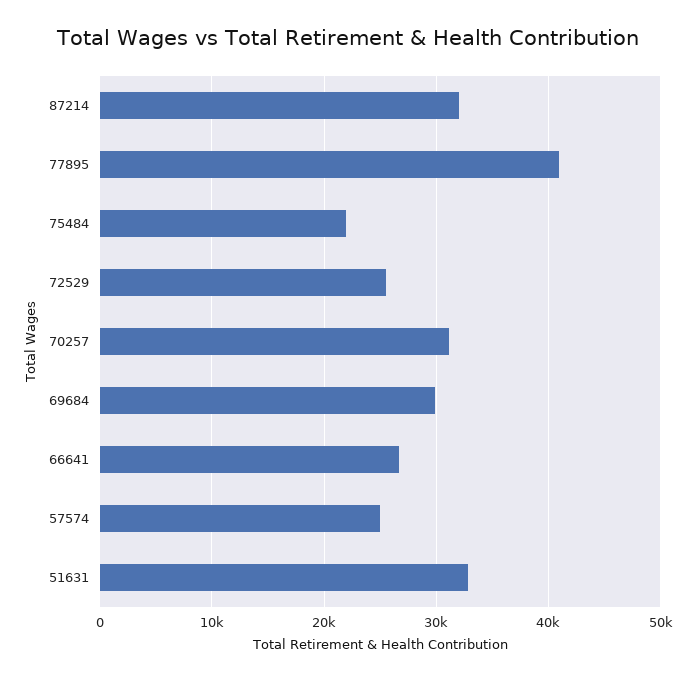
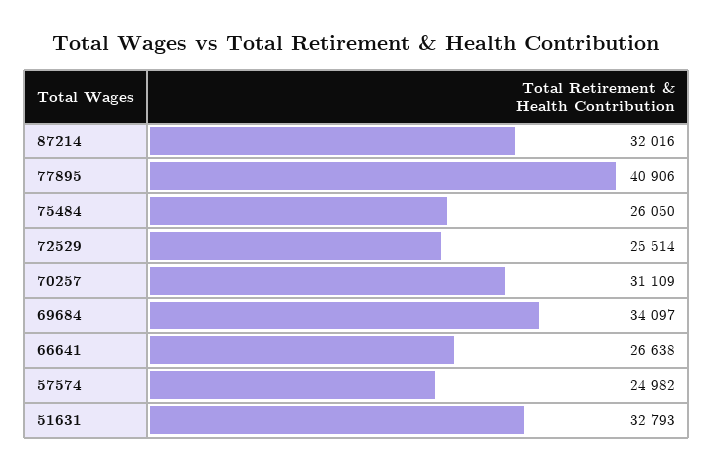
  {
    "87214": 32016,
    "77895": 40906,
-   "75484": 22000,
+   "75484": 26050,
    "72529": 25514,
    "70257": 31109,
-   "69684": 30000,
+   "69684": 34097,
    "66641": 26638,
    "57574": 24982,
    "51631": 32793
  }

